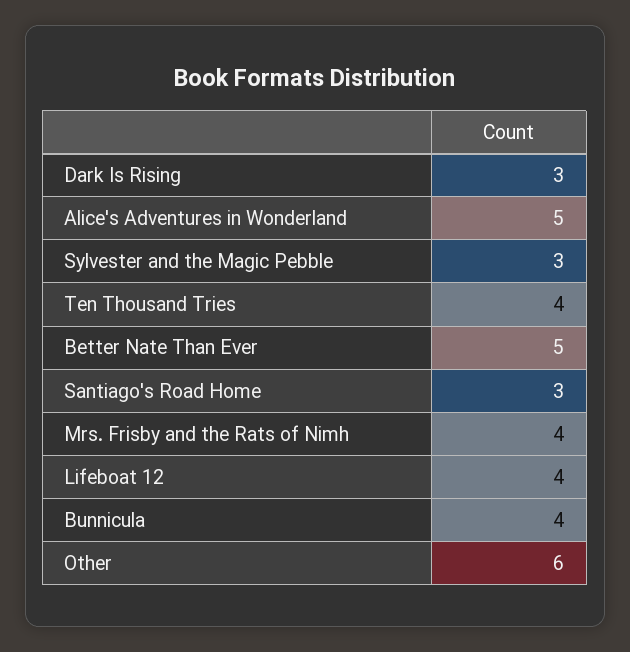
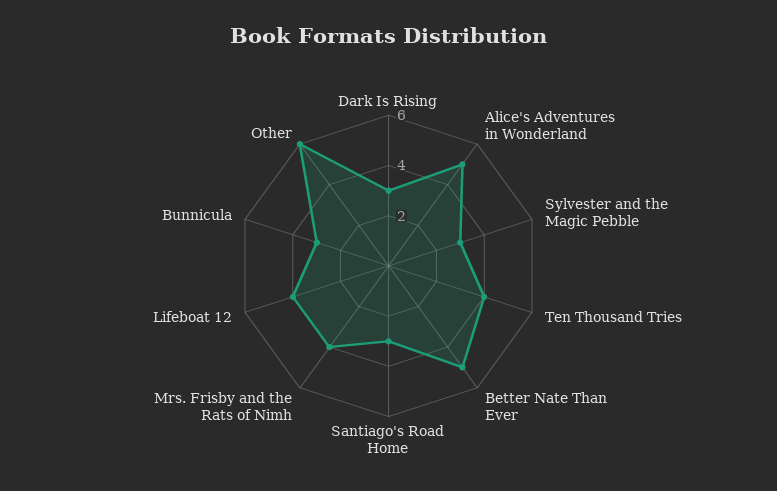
  {
    "Dark Is Rising": 3,
    "Alice's Adventures in Wonderland": 5,
    "Sylvester and the Magic Pebble": 3,
    "Ten Thousand Tries": 4,
    "Better Nate Than Ever": 5,
    "Santiago's Road Home": 3,
    "Mrs. Frisby and the Rats of Nimh": 4,
    "Lifeboat 12": 4,
-   "Bunnicula": 4,
+   "Bunnicula": 3,
    "Other": 6
  }

